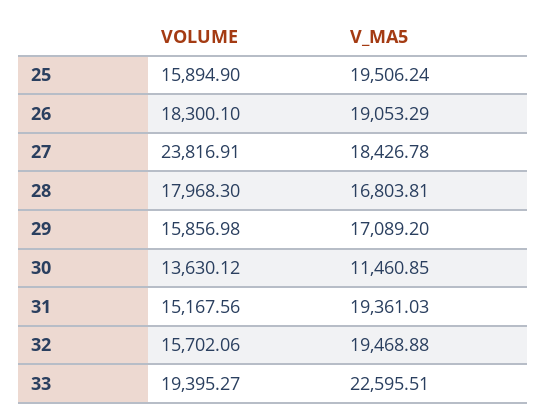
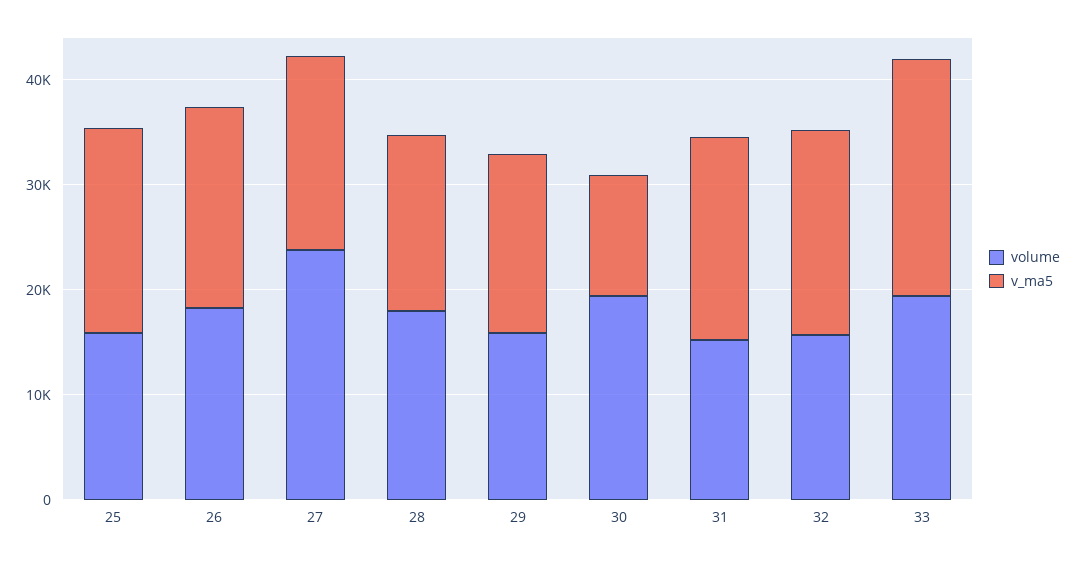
  {
    "VOLUME": {
      "25": 15894.9,
      "26": 18300.1,
      "27": 23816.91,
      "28": 17968.3,
      "29": 15856.98,
-     "30": 13630.12,
+     "30": 20000,
      "31": 15167.56,
      "32": 15702.06,
      "33": 19395.27
    },
    "V_MA5": {
      "25": 19506.24,
      "26": 19053.29,
      "27": 18426.78,
      "28": 16803.81,
      "29": 17089.2,
      "30": 11460.85,
      "31": 19361.03,
      "32": 19468.88,
      "33": 22595.51
    }
  }

